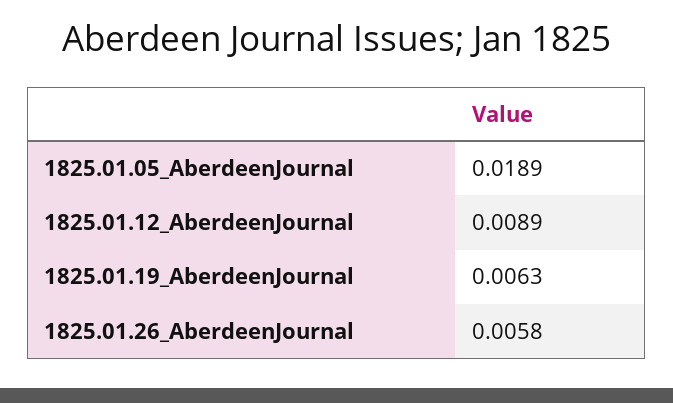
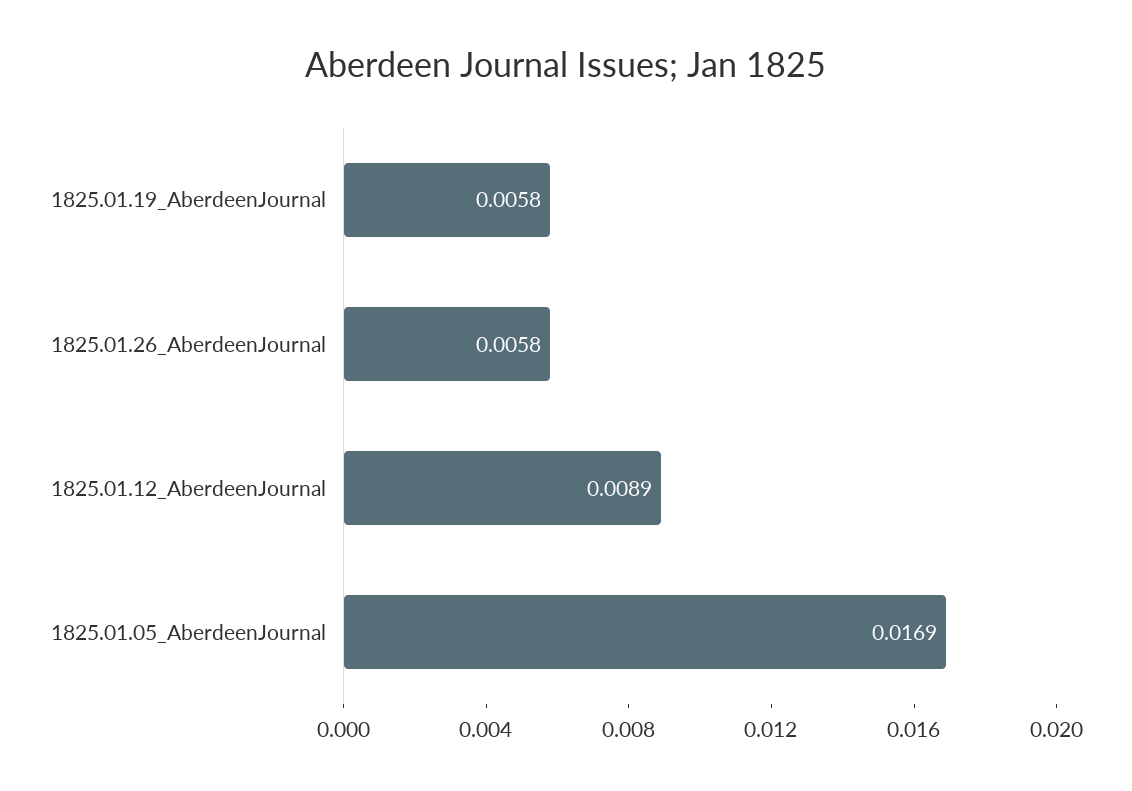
  {
-   "1825.01.05_AberdeenJournal": 0.0189,
+   "1825.01.05_AberdeenJournal": 0.0169,
    "1825.01.12_AberdeenJournal": 0.0089,
-   "1825.01.19_AberdeenJournal": 0.0063,
+   "1825.01.19_AberdeenJournal": 0.0058,
    "1825.01.26_AberdeenJournal": 0.0058
  }

